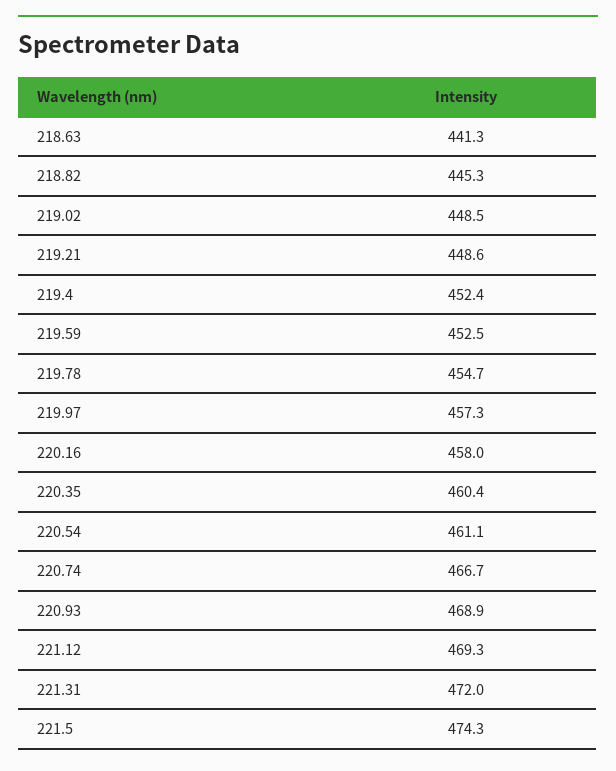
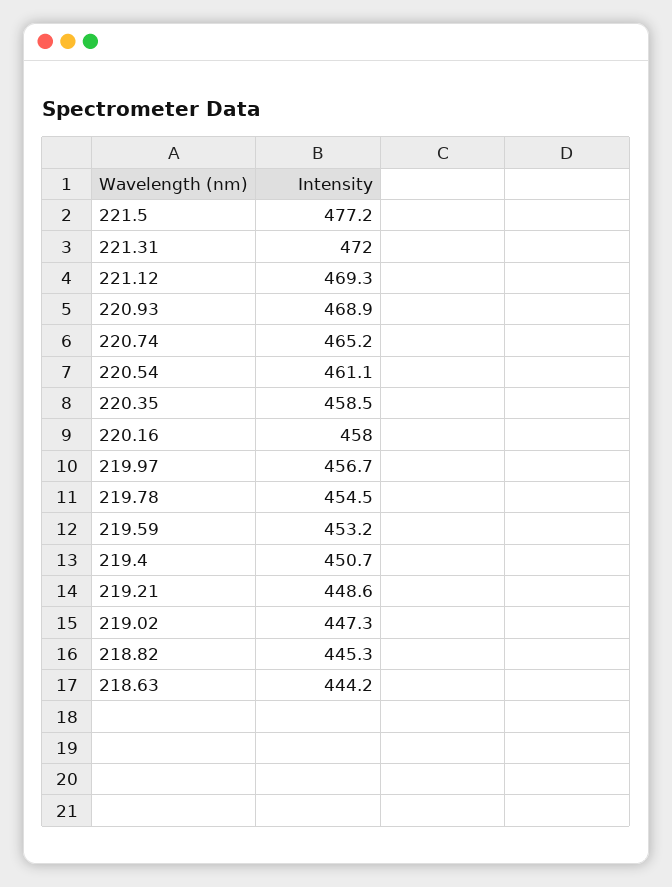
  {
-   "218.63": 441.3,
+   "218.63": 444.2,
    "218.82": 445.3,
-   "219.02": 448.5,
+   "219.02": 447.3,
    "219.21": 448.6,
-   "219.4": 452.4,
+   "219.4": 450.7,
-   "219.59": 452.5,
+   "219.59": 453.2,
-   "219.78": 454.7,
+   "219.78": 454.5,
-   "219.97": 457.3,
+   "219.97": 456.7,
    "220.16": 458,
-   "220.35": 460.4,
+   "220.35": 458.5,
    "220.54": 461.1,
-   "220.74": 466.7,
+   "220.74": 465.2,
    "220.93": 468.9,
    "221.12": 469.3,
    "221.31": 472,
-   "221.5": 474.3
+   "221.5": 477.2
  }

